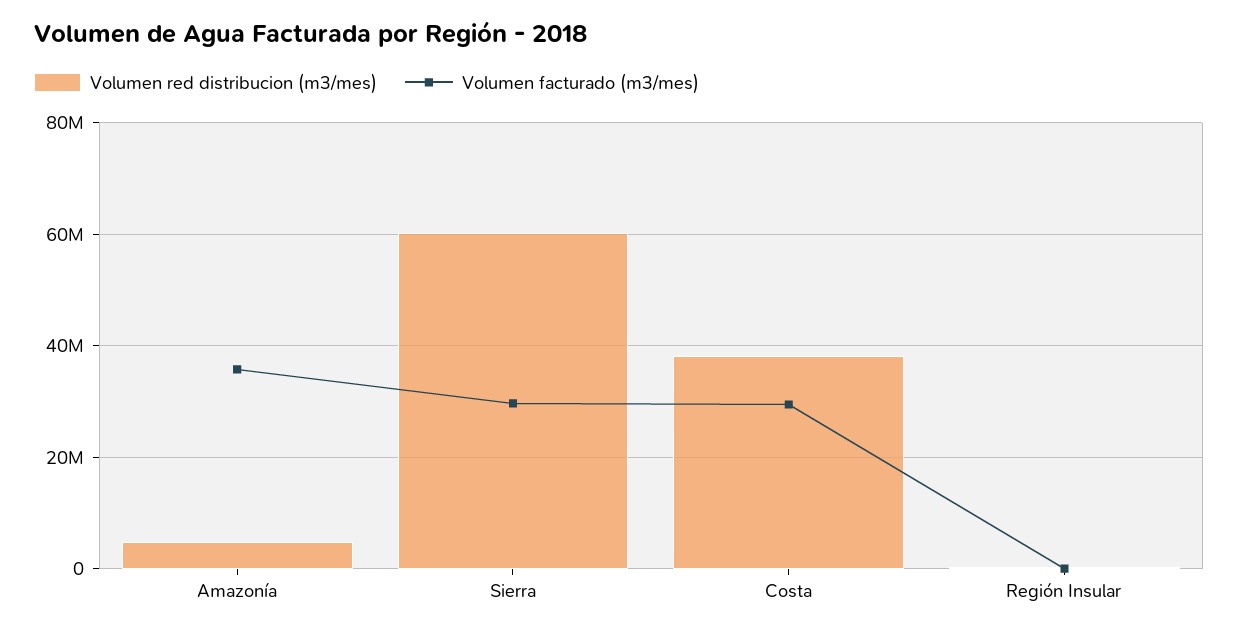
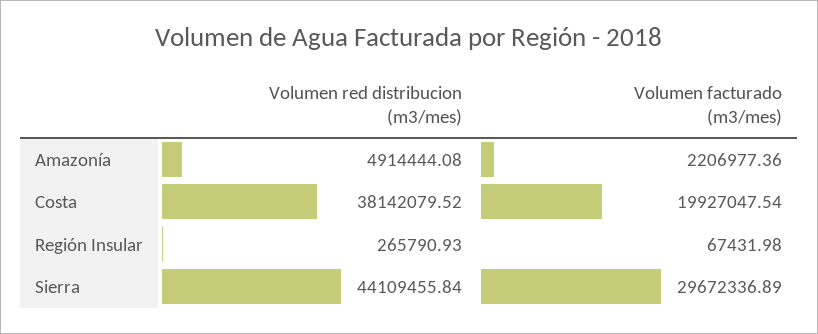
  {
    "Volumen red distribucion (m3/mes)": {
      "Amazonía": 4914444.08,
-     "Sierra": 60000000,
+     "Sierra": 44109455.84,
      "Costa": 38142079.52,
      "Región Insular": 265790.93
    },
    "Volumen facturado (m3/mes)": {
-     "Amazonía": 36000000,
+     "Amazonía": 2206977.36,
      "Sierra": 29672336.89,
-     "Costa": 30000000,
+     "Costa": 19927047.54,
      "Región Insular": 67431.98
    }
  }

